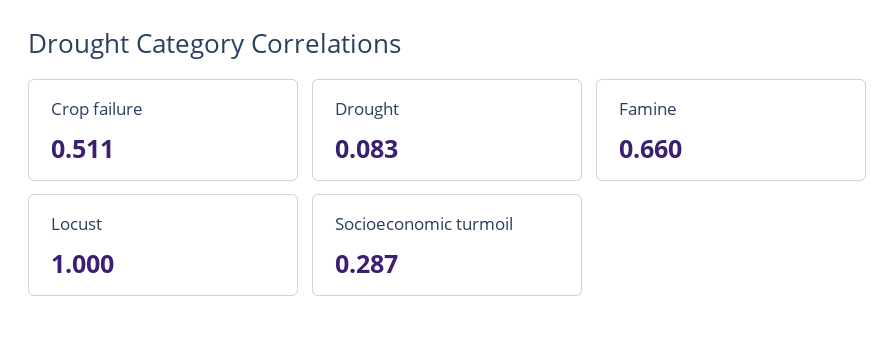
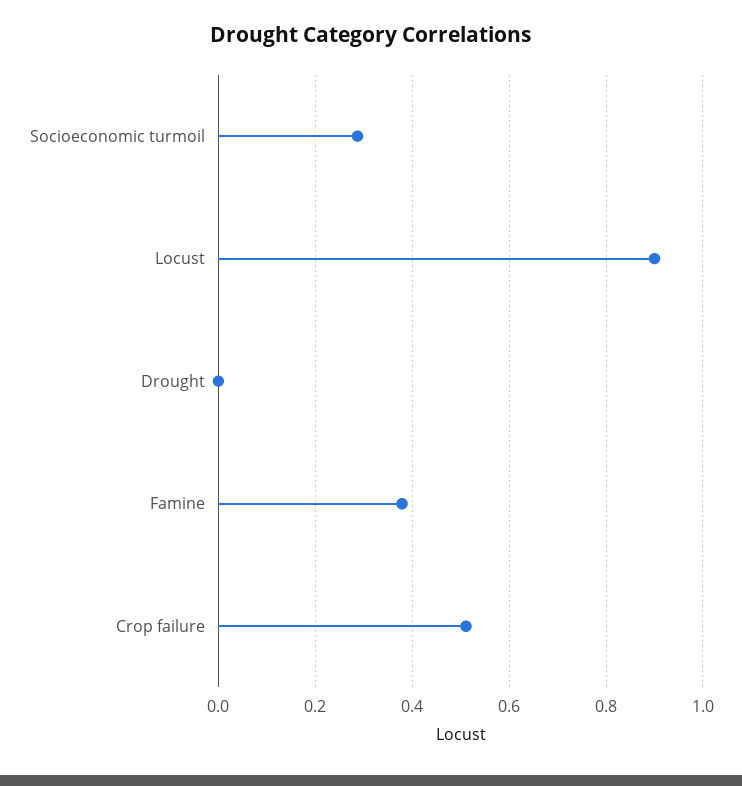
  {
    "Crop failure": 0.511,
-   "Drought": 0.083,
+   "Drought": 0,
-   "Famine": 0.66,
+   "Famine": 0.38,
-   "Locust": 1,
+   "Locust": 0.9,
    "Socioeconomic turmoil": 0.287
  }

